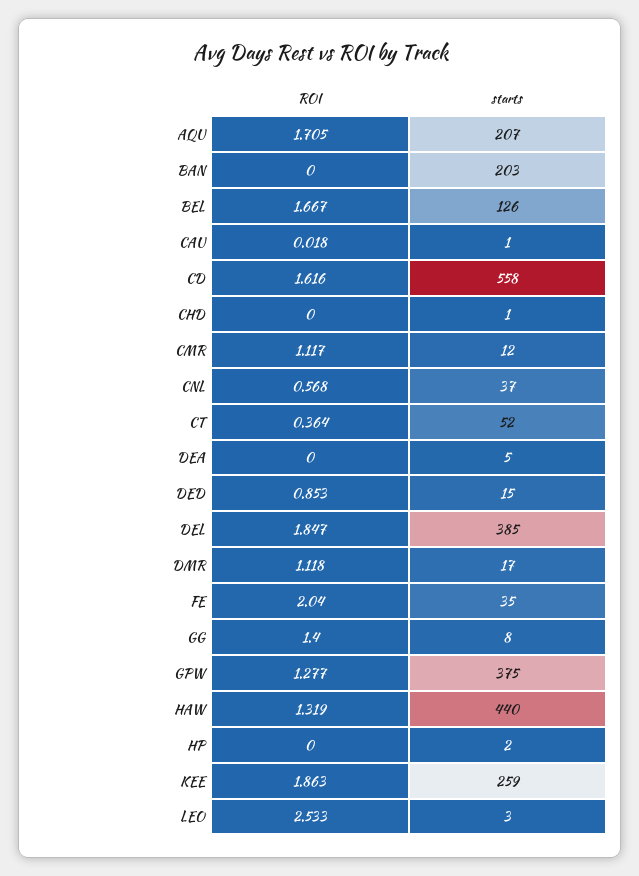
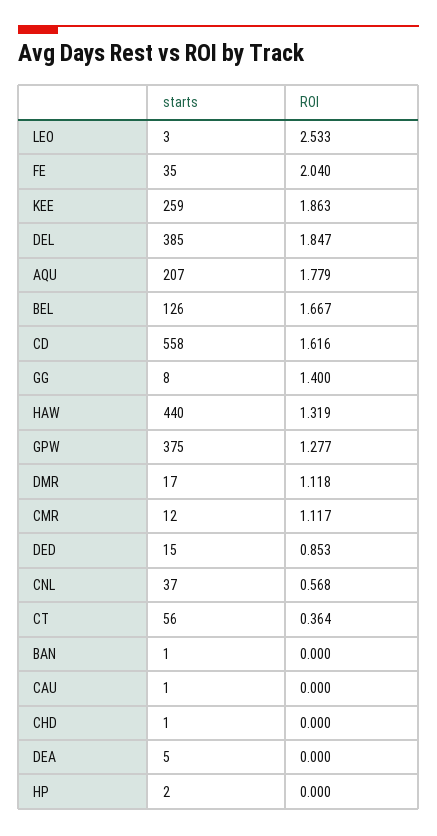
  {
    "ROI": {
-     "AQU": 1.705,
+     "AQU": 1.779,
      "BAN": 0,
      "BEL": 1.667,
-     "CAU": 0.018,
+     "CAU": 0,
      "CD": 1.616,
      "CHD": 0,
      "CMR": 1.117,
      "CNL": 0.568,
      "CT": 0.364,
      "DEA": 0,
      "DED": 0.853,
      "DEL": 1.847,
      "DMR": 1.118,
      "FE": 2.04,
      "GG": 1.4,
      "GPW": 1.277,
      "HAW": 1.319,
      "HP": 0,
      "KEE": 1.863,
      "LEO": 2.533
    },
    "starts": {
      "AQU": 207,
-     "BAN": 203,
+     "BAN": 1,
      "BEL": 126,
      "CAU": 1,
      "CD": 558,
      "CHD": 1,
      "CMR": 12,
      "CNL": 37,
-     "CT": 52,
+     "CT": 56,
      "DEA": 5,
      "DED": 15,
      "DEL": 385,
      "DMR": 17,
      "FE": 35,
      "GG": 8,
      "GPW": 375,
      "HAW": 440,
      "HP": 2,
      "KEE": 259,
      "LEO": 3
    }
  }

